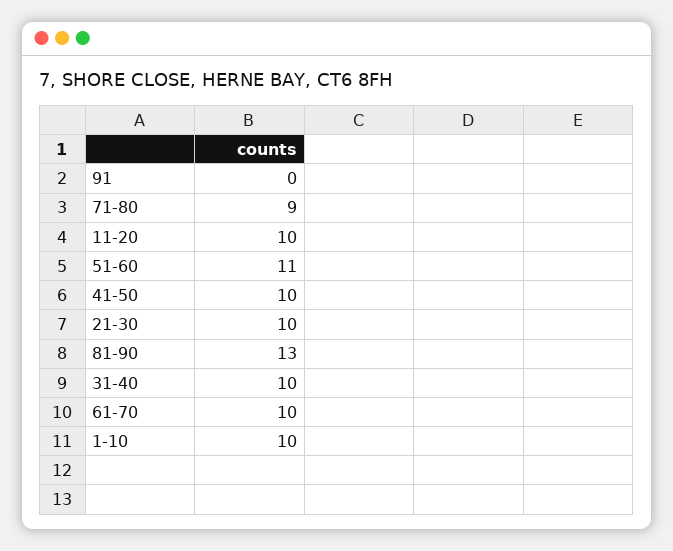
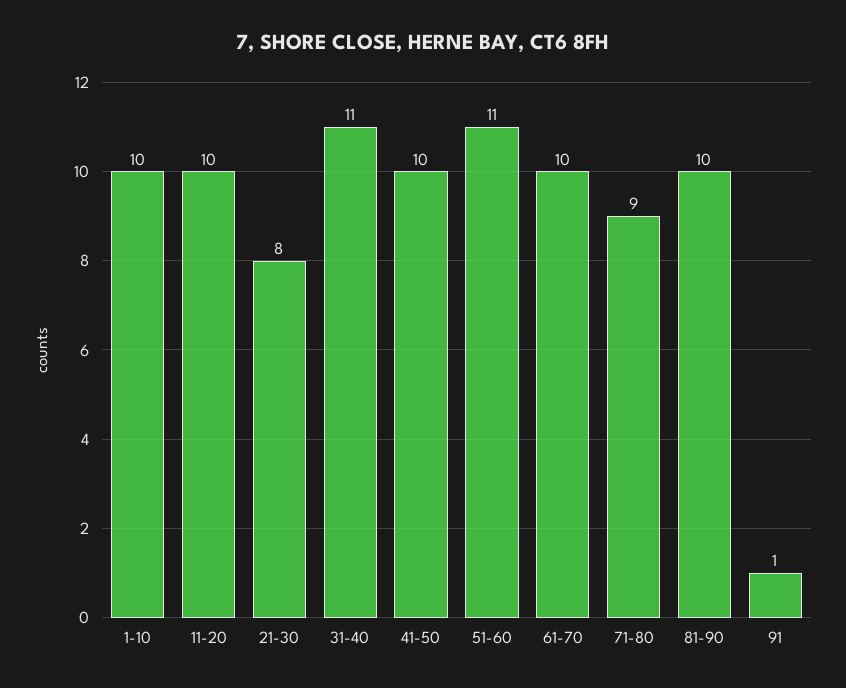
  {
-   "91": 0,
+   "91": 1,
    "71-80": 9,
    "11-20": 10,
    "51-60": 11,
    "41-50": 10,
-   "21-30": 10,
+   "21-30": 8,
-   "81-90": 13,
+   "81-90": 10,
-   "31-40": 10,
+   "31-40": 11,
    "61-70": 10,
    "1-10": 10
  }

